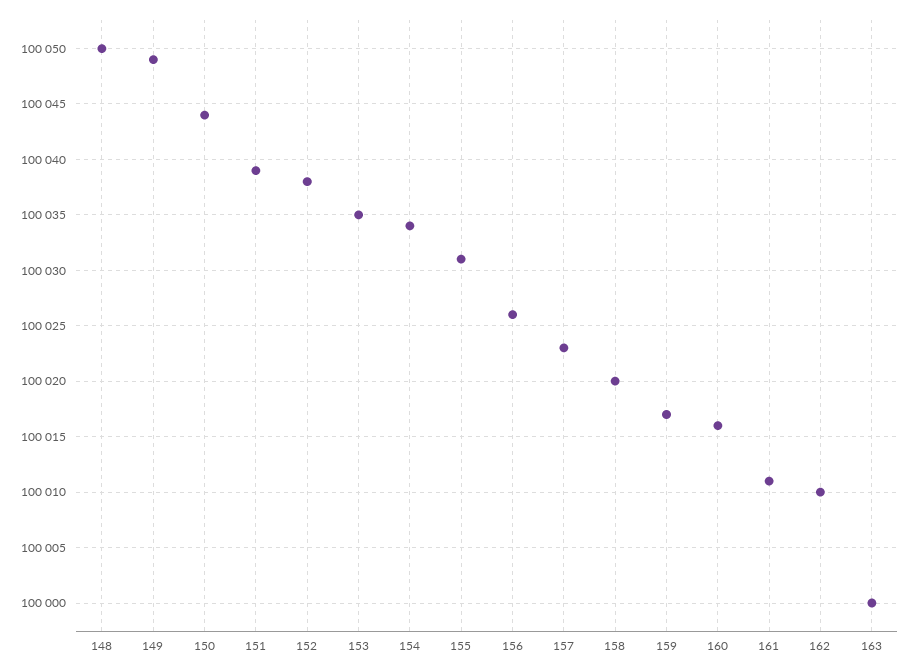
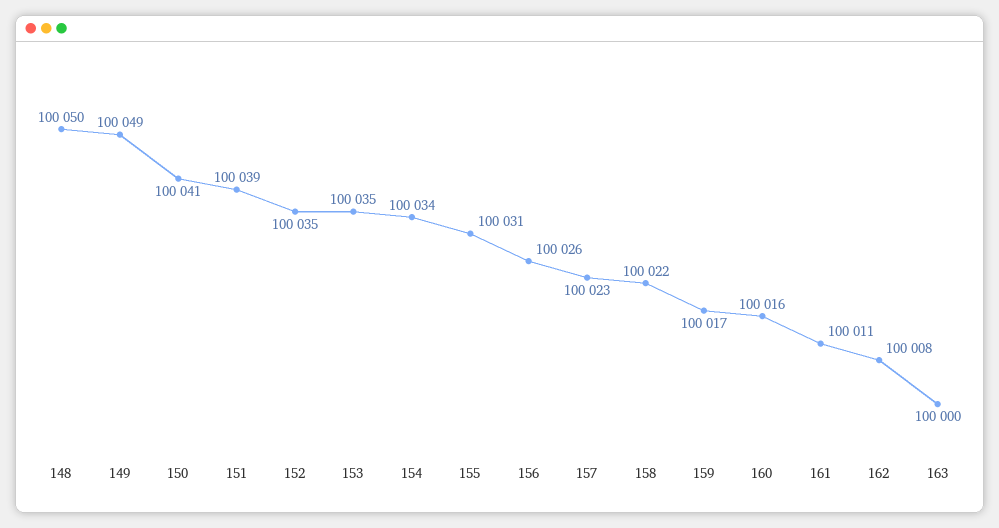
  {
    "148": 100050,
    "149": 100049,
-   "150": 100044,
+   "150": 100041,
    "151": 100039,
-   "152": 100038,
+   "152": 100035,
    "153": 100035,
    "154": 100034,
    "155": 100031,
    "156": 100026,
    "157": 100023,
-   "158": 100020,
+   "158": 100022,
    "159": 100017,
    "160": 100016,
    "161": 100011,
-   "162": 100010,
+   "162": 100008,
    "163": 100000
  }

